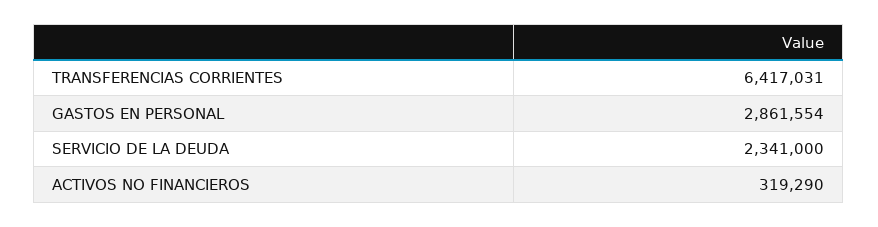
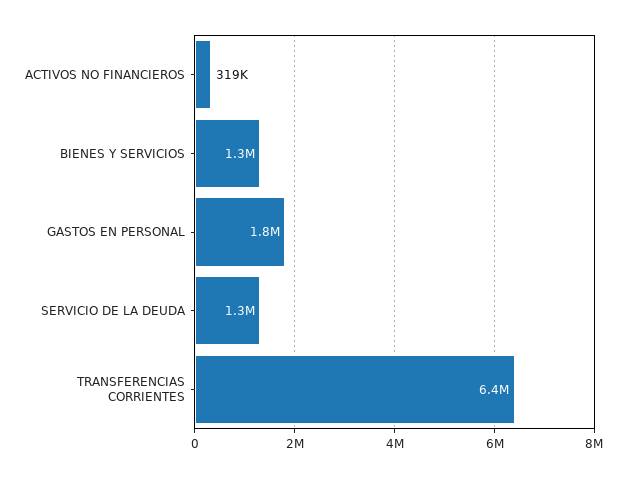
  {
    "TRANSFERENCIAS CORRIENTES": 6417031,
-   "GASTOS EN PERSONAL": 2861554,
+   "GASTOS EN PERSONAL": 1800000,
-   "SERVICIO DE LA DEUDA": 2341000,
+   "SERVICIO DE LA DEUDA": 1300000,
-   "ACTIVOS NO FINANCIEROS": 319290
+   "ACTIVOS NO FINANCIEROS": 319290,
+   "BIENES Y SERVICIOS": 1300000
  }

